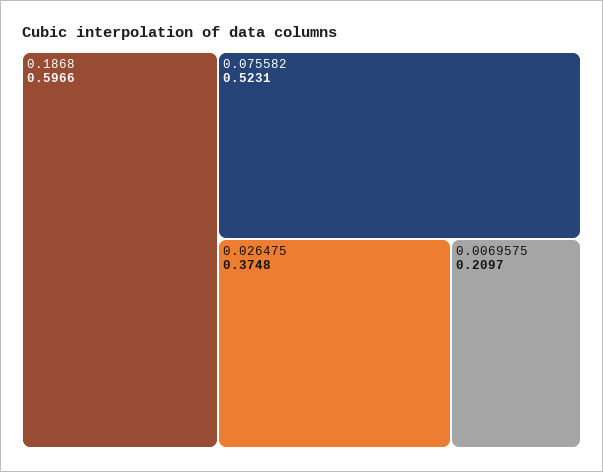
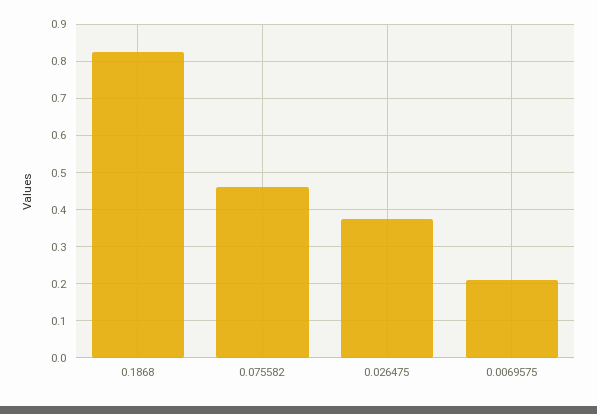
  {
-   "0.1868": 0.5966,
+   "0.1868": 0.82,
-   "0.075582": 0.5231,
+   "0.075582": 0.46,
    "0.026475": 0.3748,
    "0.0069575": 0.2097
  }

